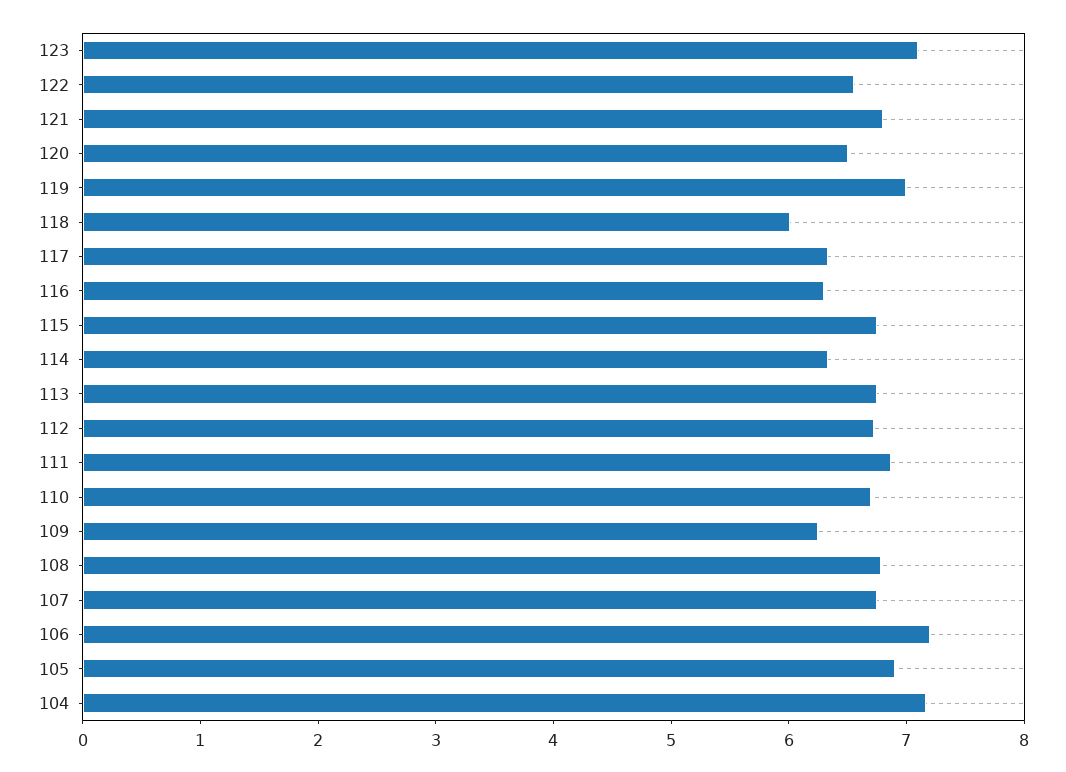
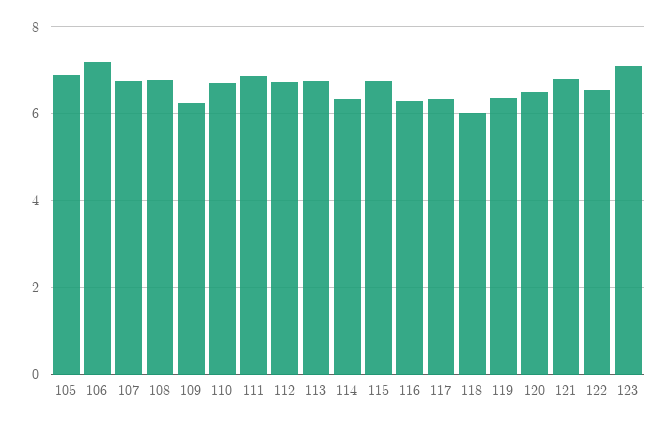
  {
    "123": 7.2,
    "122": 6.6,
    "121": 6.8,
    "120": 6.6,
-   "119": 7,
+   "119": 6.4,
    "118": 6,
    "117": 6.4,
    "116": 6.4,
    "115": 6.8,
    "114": 6.4,
    "113": 6.8,
    "112": 6.8,
    "111": 6.8,
    "110": 6.8,
    "109": 6.2,
    "108": 6.8,
    "107": 6.8,
    "106": 7.2,
-   "105": 7,
+   "105": 7
-   "104": 7.2
  }

